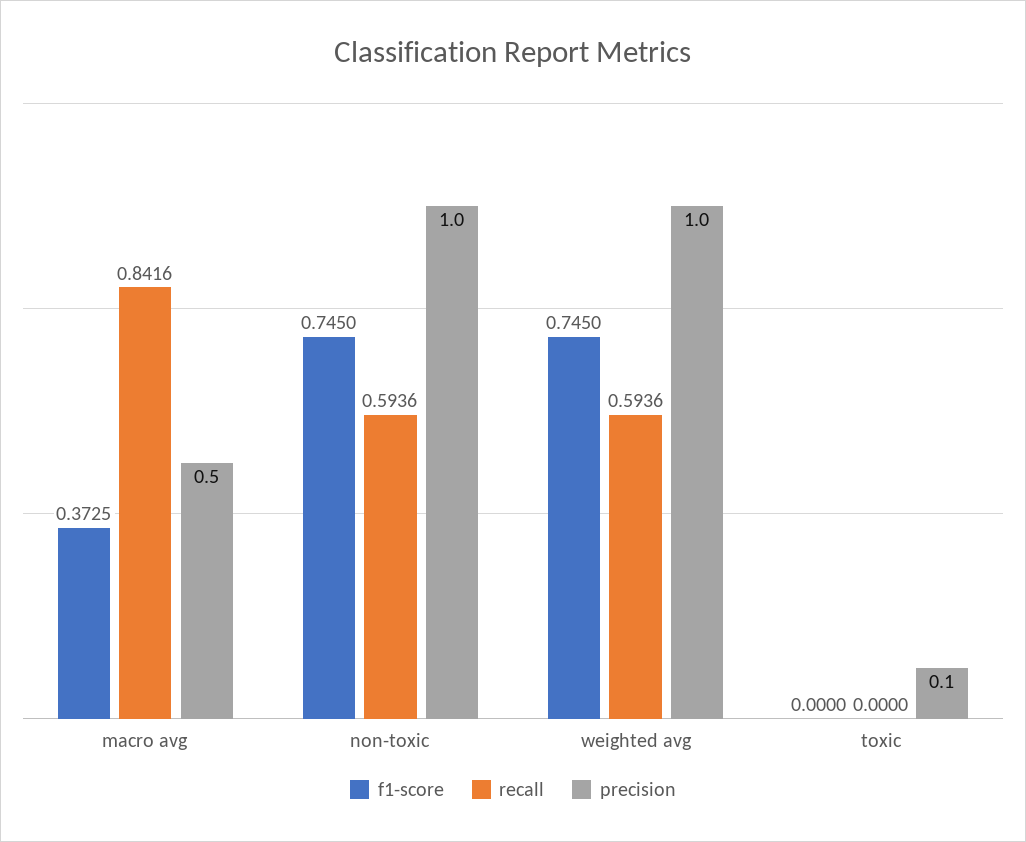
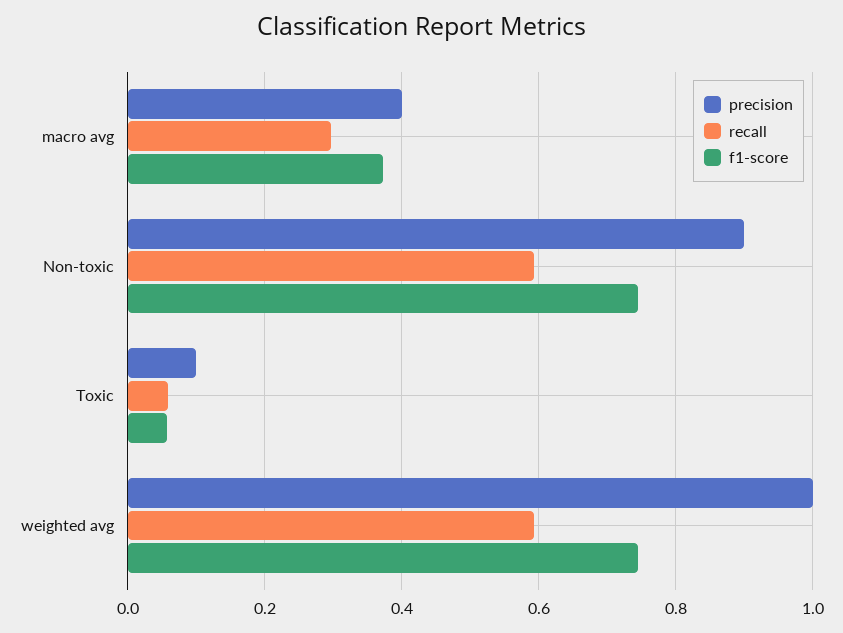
  {
    "f1-score": {
      "macro avg": 0.3725,
      "non-toxic": 0.745,
      "weighted avg": 0.745,
-     "toxic": 0
+     "toxic": 0.06
    },
    "recall": {
-     "macro avg": 0.8416,
+     "macro avg": 0.3,
      "non-toxic": 0.5936,
      "weighted avg": 0.5936,
-     "toxic": 0
+     "toxic": 0.06
    },
    "precision": {
-     "macro avg": 0.5,
+     "macro avg": 0.4,
-     "non-toxic": 1,
+     "non-toxic": 0.9,
      "weighted avg": 1,
      "toxic": 0.1
    }
  }

